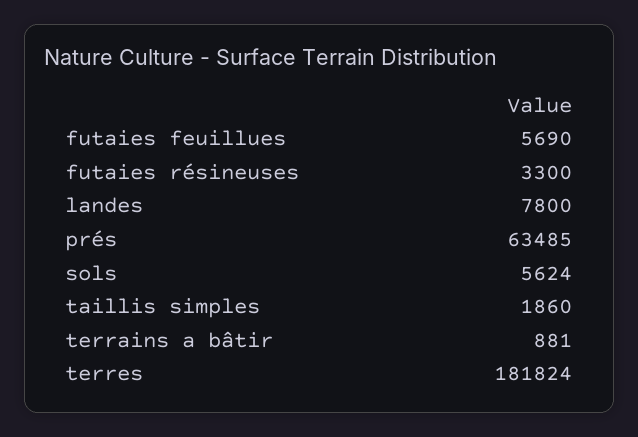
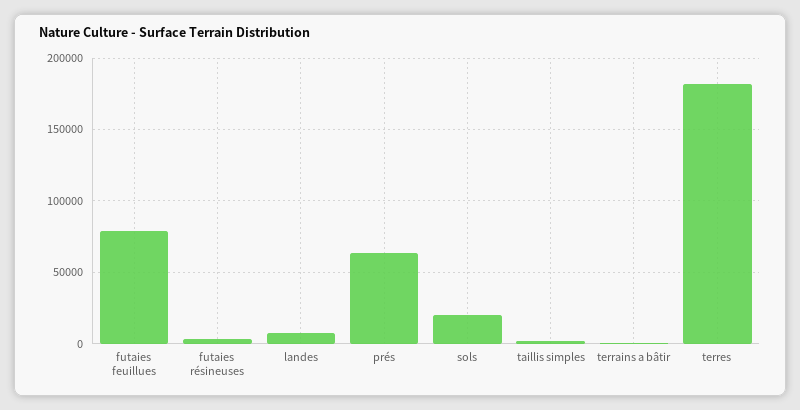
  {
-   "futaies feuillues": 5690,
+   "futaies feuillues": 80000,
    "futaies résineuses": 3300,
    "landes": 7800,
    "prés": 63485,
-   "sols": 5624,
+   "sols": 20000,
    "taillis simples": 1860,
    "terrains a bâtir": 881,
    "terres": 181824
  }

